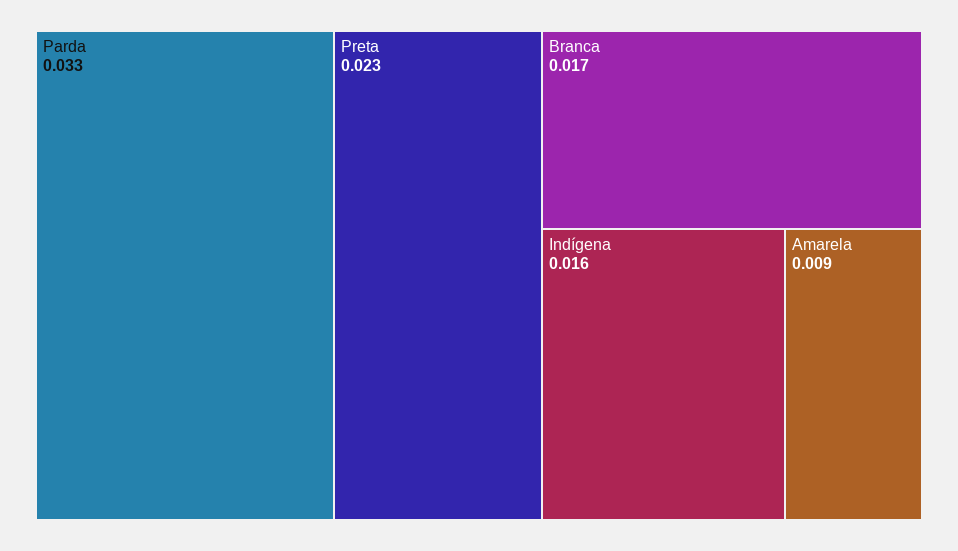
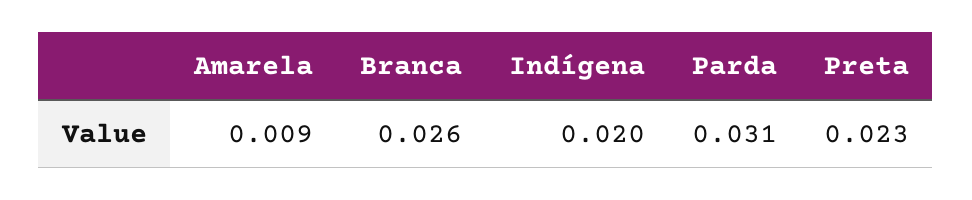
  {
-   "Parda": 0.033,
+   "Parda": 0.031,
    "Preta": 0.023,
-   "Branca": 0.017,
+   "Branca": 0.026,
-   "Indígena": 0.016,
+   "Indígena": 0.02,
    "Amarela": 0.009
  }

